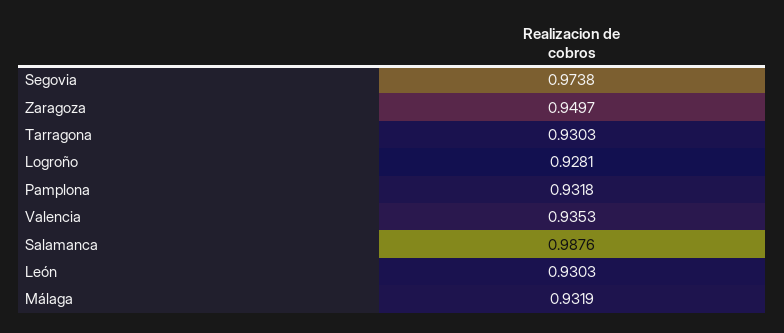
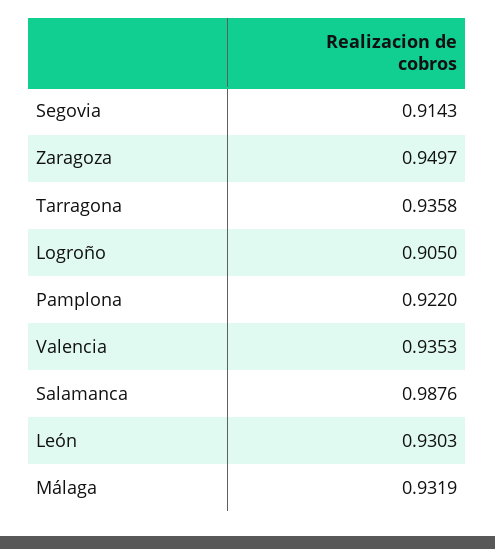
  {
-   "Segovia": 0.9738,
+   "Segovia": 0.9143,
    "Zaragoza": 0.9497,
-   "Tarragona": 0.9303,
+   "Tarragona": 0.9358,
-   "Logroño": 0.9281,
+   "Logroño": 0.905,
-   "Pamplona": 0.9318,
+   "Pamplona": 0.922,
    "Valencia": 0.9353,
    "Salamanca": 0.9876,
    "León": 0.9303,
    "Málaga": 0.9319
  }

